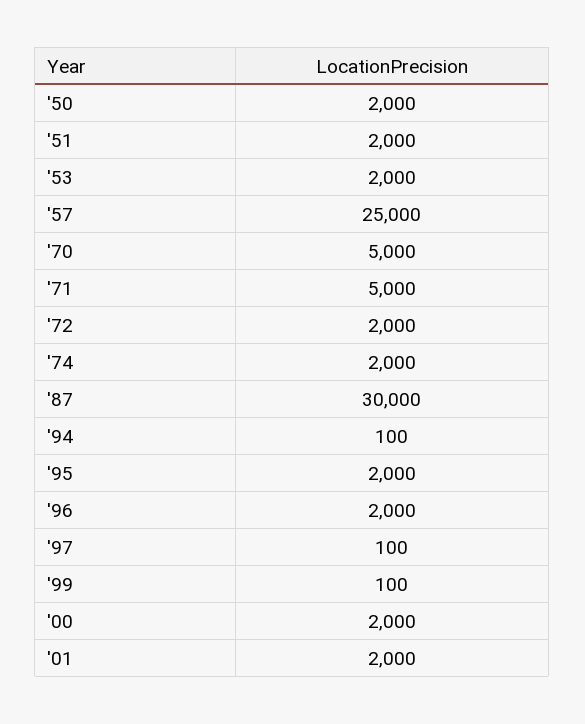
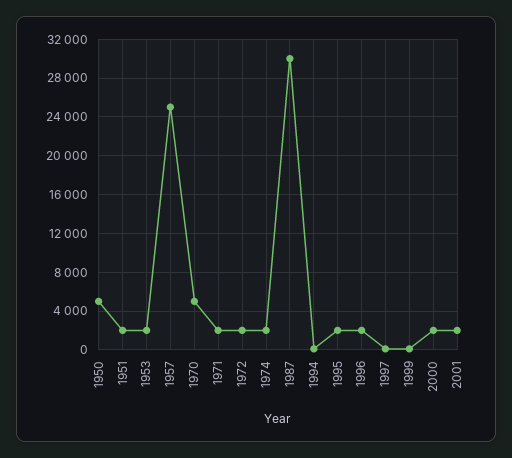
  {
-   "'50": 2000,
+   "'50": 5000,
    "'51": 2000,
    "'53": 2000,
    "'57": 25000,
    "'70": 5000,
-   "'71": 5000,
+   "'71": 2000,
    "'72": 2000,
    "'74": 2000,
    "'87": 30000,
    "'94": 100,
    "'95": 2000,
    "'96": 2000,
    "'97": 100,
    "'99": 100,
    "'00": 2000,
    "'01": 2000
  }

